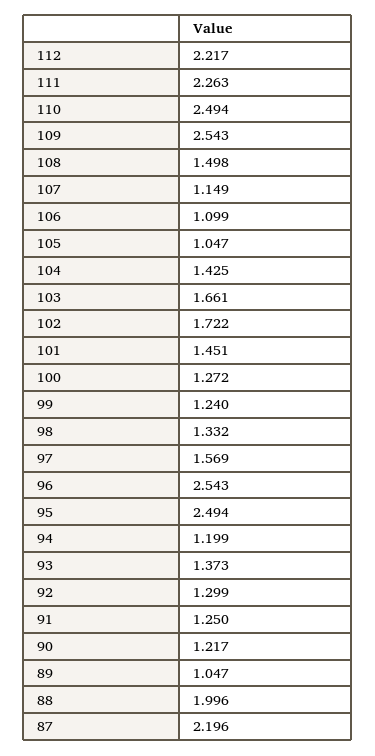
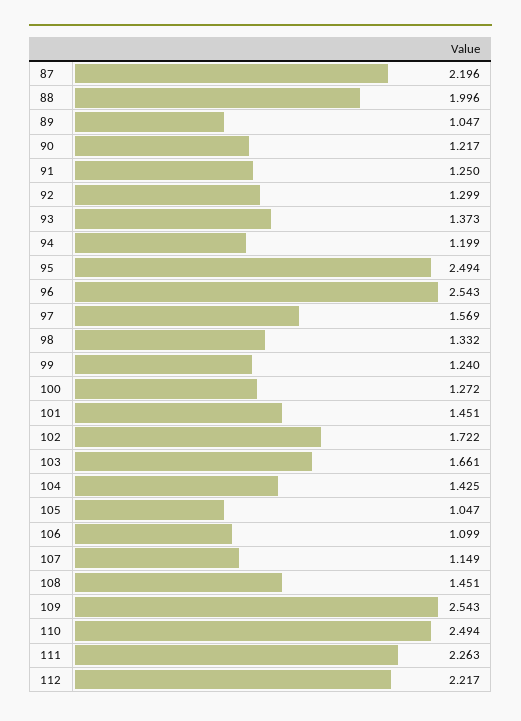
  {
    "112": 2.217,
    "111": 2.263,
    "110": 2.494,
    "109": 2.543,
-   "108": 1.498,
+   "108": 1.451,
    "107": 1.149,
    "106": 1.099,
    "105": 1.047,
    "104": 1.425,
    "103": 1.661,
    "102": 1.722,
    "101": 1.451,
    "100": 1.272,
    "99": 1.24,
    "98": 1.332,
    "97": 1.569,
    "96": 2.543,
    "95": 2.494,
    "94": 1.199,
    "93": 1.373,
    "92": 1.299,
    "91": 1.25,
    "90": 1.217,
    "89": 1.047,
    "88": 1.996,
    "87": 2.196
  }

